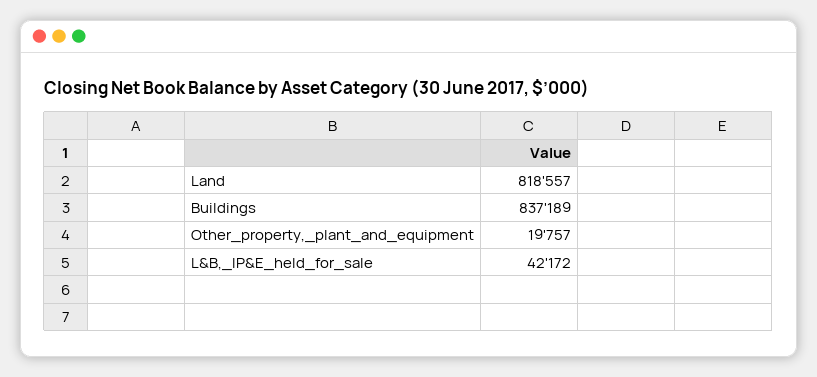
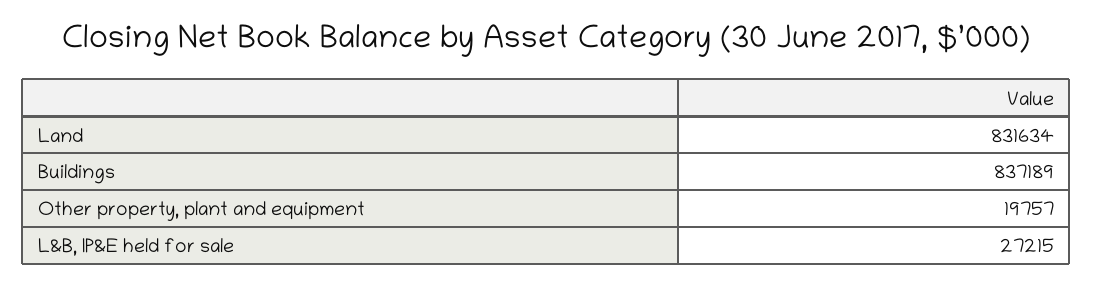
  {
-   "Land": 818557,
+   "Land": 831634,
    "Buildings": 837189,
    "Other_property,_plant_and_equipment": 19757,
-   "L&B,_IP&E_held_for_sale": 42172
+   "L&B,_IP&E_held_for_sale": 27215
  }

